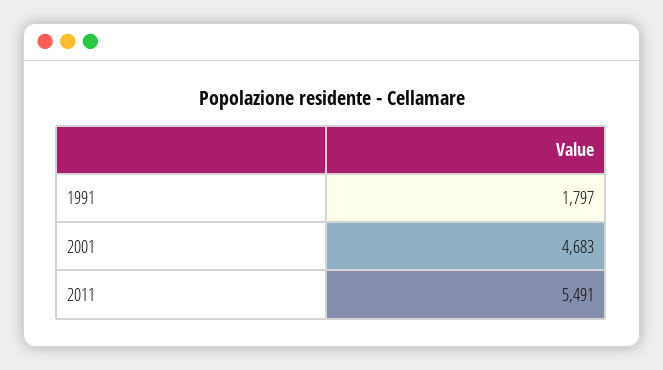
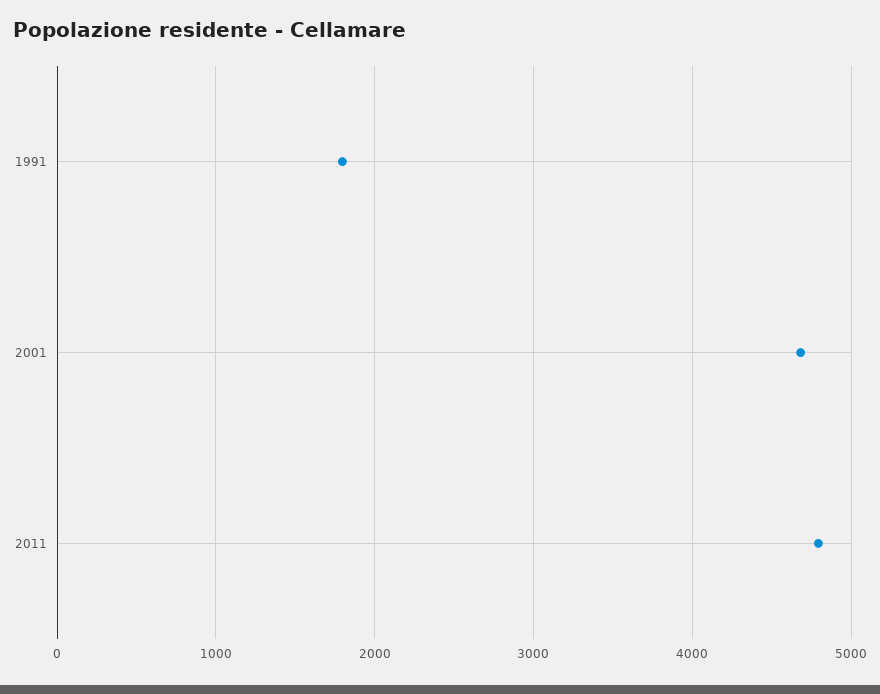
  {
    "1991": 1797,
    "2001": 4683,
-   "2011": 5491
+   "2011": 4800
  }

